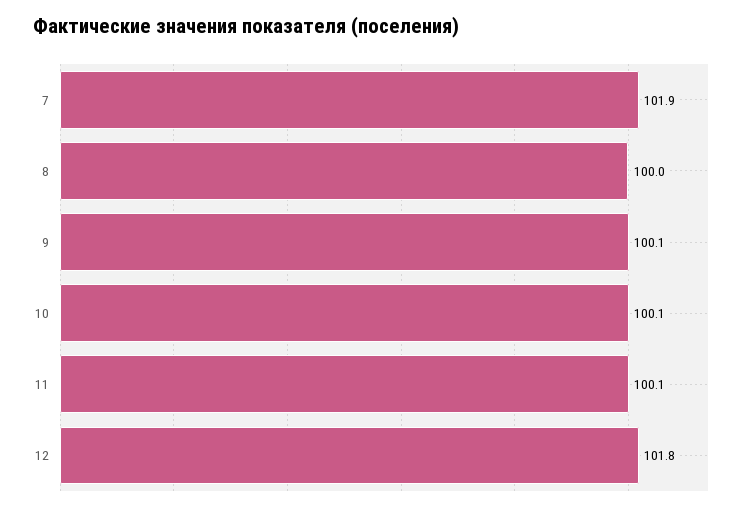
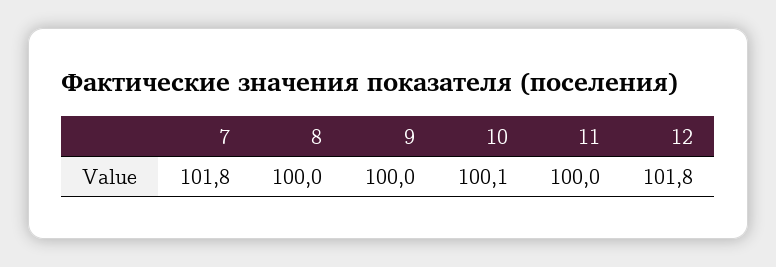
  {
-   "7": 101.9,
+   "7": 101.8,
    "8": 100,
-   "9": 100.1,
+   "9": 100,
    "10": 100.1,
-   "11": 100.1,
+   "11": 100,
    "12": 101.8
  }

